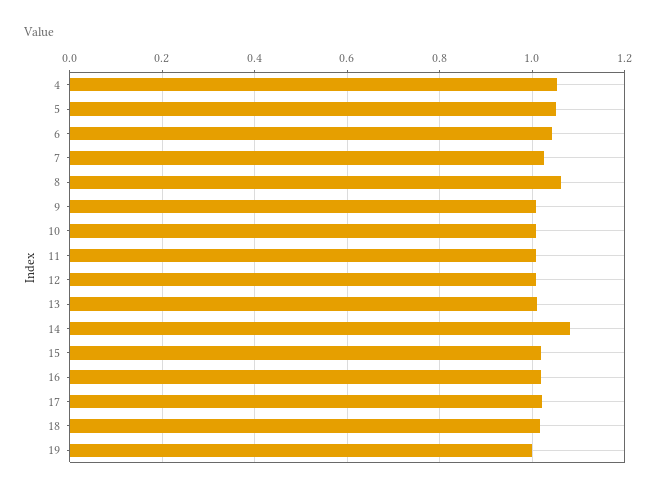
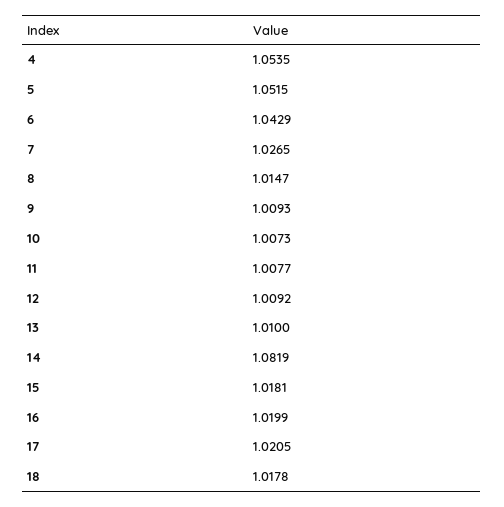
  {
    "4": 1.0535,
    "5": 1.0515,
    "6": 1.0429,
    "7": 1.0265,
-   "8": 1.06,
+   "8": 1.0147,
    "9": 1.0093,
    "10": 1.0073,
    "11": 1.0077,
    "12": 1.0092,
    "13": 1.01,
    "14": 1.0819,
    "15": 1.0181,
    "16": 1.0199,
    "17": 1.0205,
-   "18": 1.0178,
+   "18": 1.0178
-   "19": 1
  }

